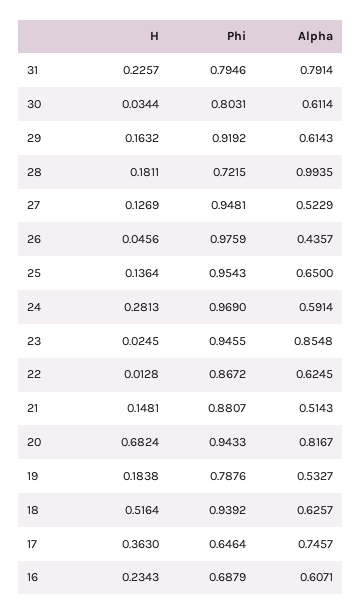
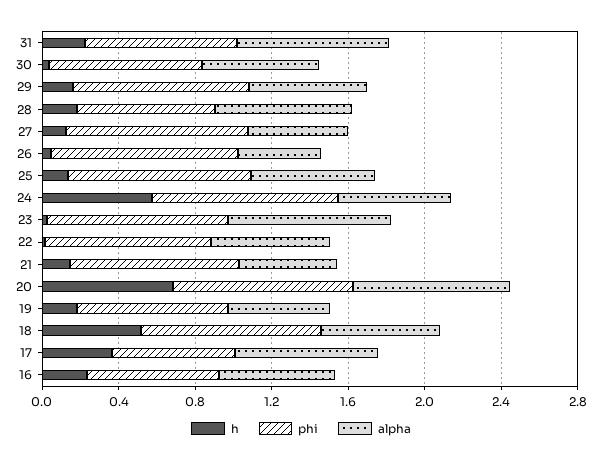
  {
    "H": {
      "31": 0.2257,
      "30": 0.0344,
      "29": 0.1632,
      "28": 0.1811,
      "27": 0.1269,
      "26": 0.0456,
      "25": 0.1364,
-     "24": 0.2813,
+     "24": 0.6,
      "23": 0.0245,
      "22": 0.0128,
      "21": 0.1481,
      "20": 0.6824,
      "19": 0.1838,
      "18": 0.5164,
      "17": 0.363,
      "16": 0.2343
    },
    "Phi": {
      "31": 0.7946,
      "30": 0.8031,
      "29": 0.9192,
      "28": 0.7215,
      "27": 0.9481,
      "26": 0.9759,
      "25": 0.9543,
      "24": 0.969,
      "23": 0.9455,
      "22": 0.8672,
      "21": 0.8807,
      "20": 0.9433,
      "19": 0.7876,
      "18": 0.9392,
      "17": 0.6464,
      "16": 0.6879
    },
    "Alpha": {
      "31": 0.7914,
      "30": 0.6114,
      "29": 0.6143,
-     "28": 0.9935,
+     "28": 0.7,
      "27": 0.5229,
      "26": 0.4357,
      "25": 0.65,
      "24": 0.5914,
      "23": 0.8548,
      "22": 0.6245,
      "21": 0.5143,
      "20": 0.8167,
      "19": 0.5327,
      "18": 0.6257,
      "17": 0.7457,
      "16": 0.6071
    }
  }

